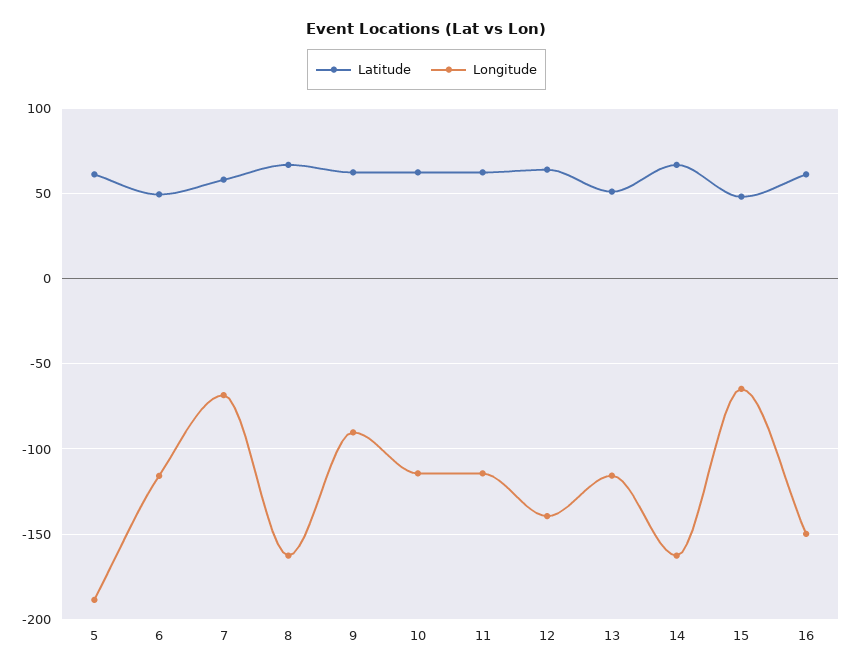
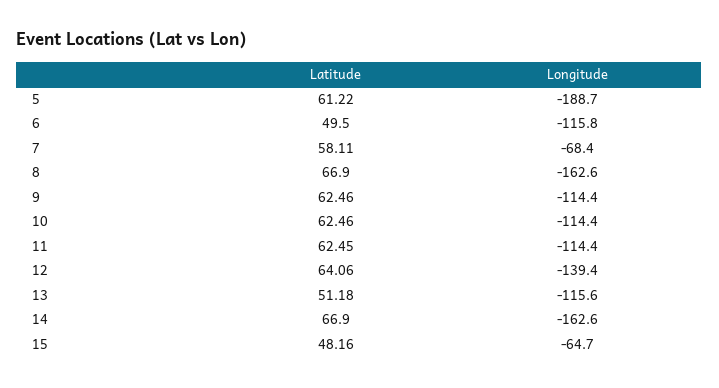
  {
    "Latitude": {
      "5": 61.22,
      "6": 49.5,
      "7": 58.11,
      "8": 66.9,
      "9": 62.46,
      "10": 62.46,
      "11": 62.45,
      "12": 64.06,
      "13": 51.18,
      "14": 66.9,
-     "15": 48.16,
+     "15": 48.16
-     "16": 60
    },
    "Longitude": {
      "5": -188.7,
      "6": -115.8,
      "7": -68.4,
      "8": -162.6,
-     "9": -90,
+     "9": -114.4,
      "10": -114.4,
      "11": -114.4,
      "12": -139.4,
      "13": -115.6,
      "14": -162.6,
-     "15": -64.7,
+     "15": -64.7
-     "16": -150
    }
  }

